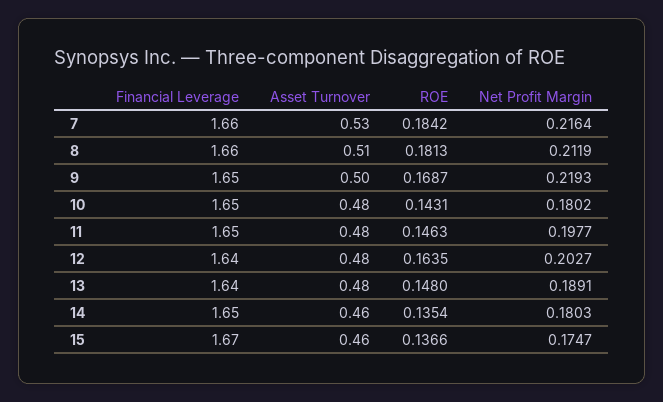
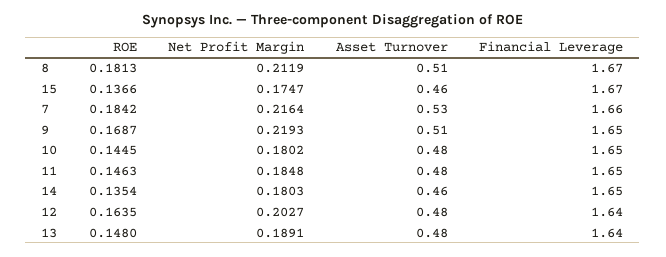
  {
    "Financial Leverage": {
      "7": 1.66,
-     "8": 1.66,
+     "8": 1.67,
      "9": 1.65,
      "10": 1.65,
      "11": 1.65,
      "12": 1.64,
      "13": 1.64,
      "14": 1.65,
      "15": 1.67
    },
    "Asset Turnover": {
      "7": 0.53,
      "8": 0.51,
-     "9": 0.5,
+     "9": 0.51,
      "10": 0.48,
      "11": 0.48,
      "12": 0.48,
      "13": 0.48,
      "14": 0.46,
      "15": 0.46
    },
    "ROE": {
      "7": 0.1842,
      "8": 0.1813,
      "9": 0.1687,
-     "10": 0.1431,
+     "10": 0.1445,
      "11": 0.1463,
      "12": 0.1635,
      "13": 0.148,
      "14": 0.1354,
      "15": 0.1366
    },
    "Net Profit Margin": {
      "7": 0.2164,
      "8": 0.2119,
      "9": 0.2193,
      "10": 0.1802,
-     "11": 0.1977,
+     "11": 0.1848,
      "12": 0.2027,
      "13": 0.1891,
      "14": 0.1803,
      "15": 0.1747
    }
  }

